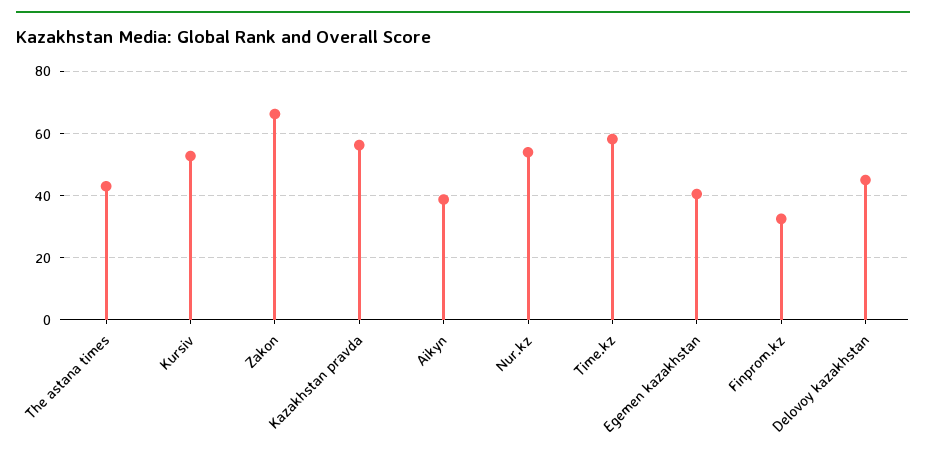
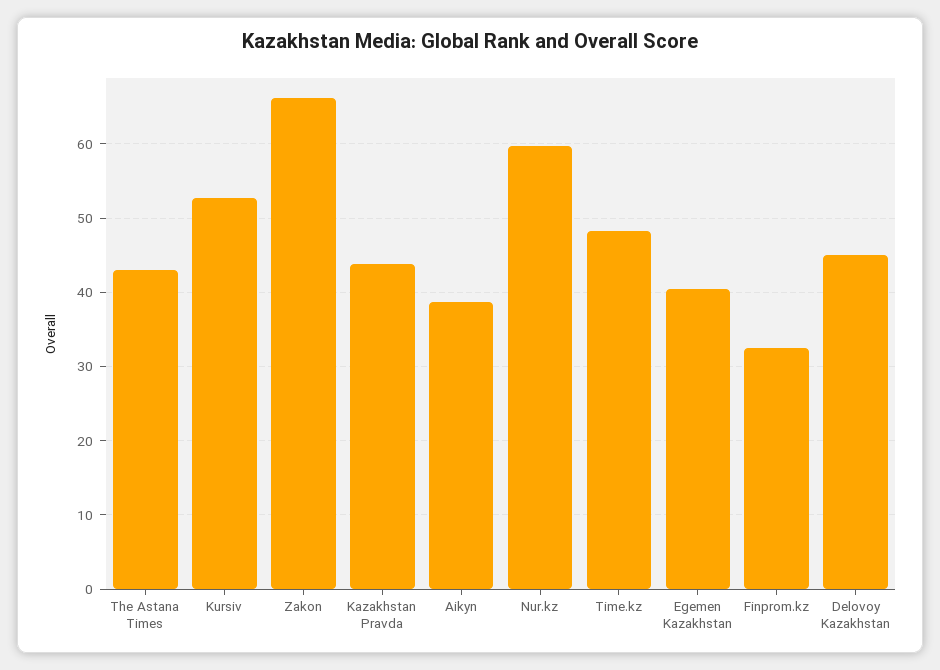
  {
    "The astana times": 43,
    "Kursiv": 53,
    "Zakon": 66,
-   "Kazakhstan pravda": 56,
+   "Kazakhstan pravda": 44,
    "Aikyn": 39,
-   "Nur.kz": 54,
+   "Nur.kz": 60,
-   "Time.kz": 58,
+   "Time.kz": 48,
    "Egemen kazakhstan": 41,
    "Finprom.kz": 33,
    "Delovoy kazakhstan": 45
  }

